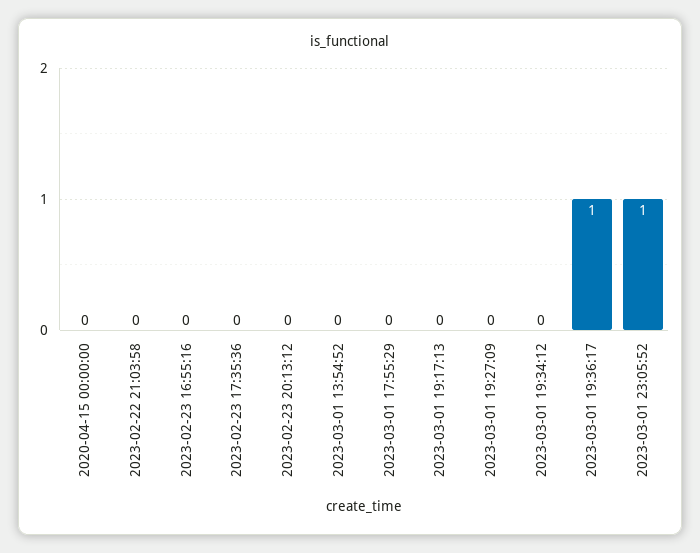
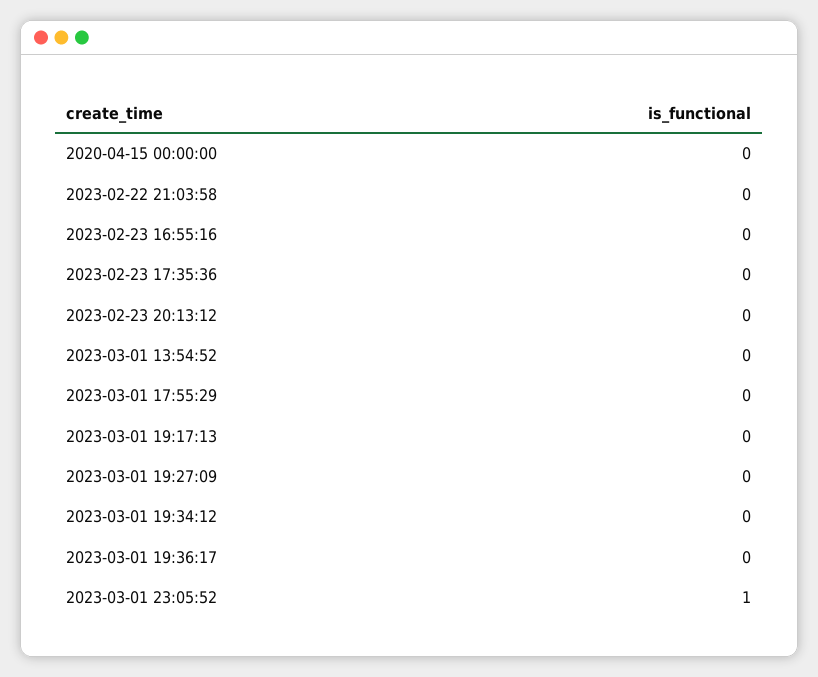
  {
    "2020-04-15 00:00:00": 0,
    "2023-02-22 21:03:58": 0,
    "2023-02-23 16:55:16": 0,
    "2023-02-23 17:35:36": 0,
    "2023-02-23 20:13:12": 0,
    "2023-03-01 13:54:52": 0,
    "2023-03-01 17:55:29": 0,
    "2023-03-01 19:17:13": 0,
    "2023-03-01 19:27:09": 0,
    "2023-03-01 19:34:12": 0,
-   "2023-03-01 19:36:17": 1,
+   "2023-03-01 19:36:17": 0,
    "2023-03-01 23:05:52": 1
  }

